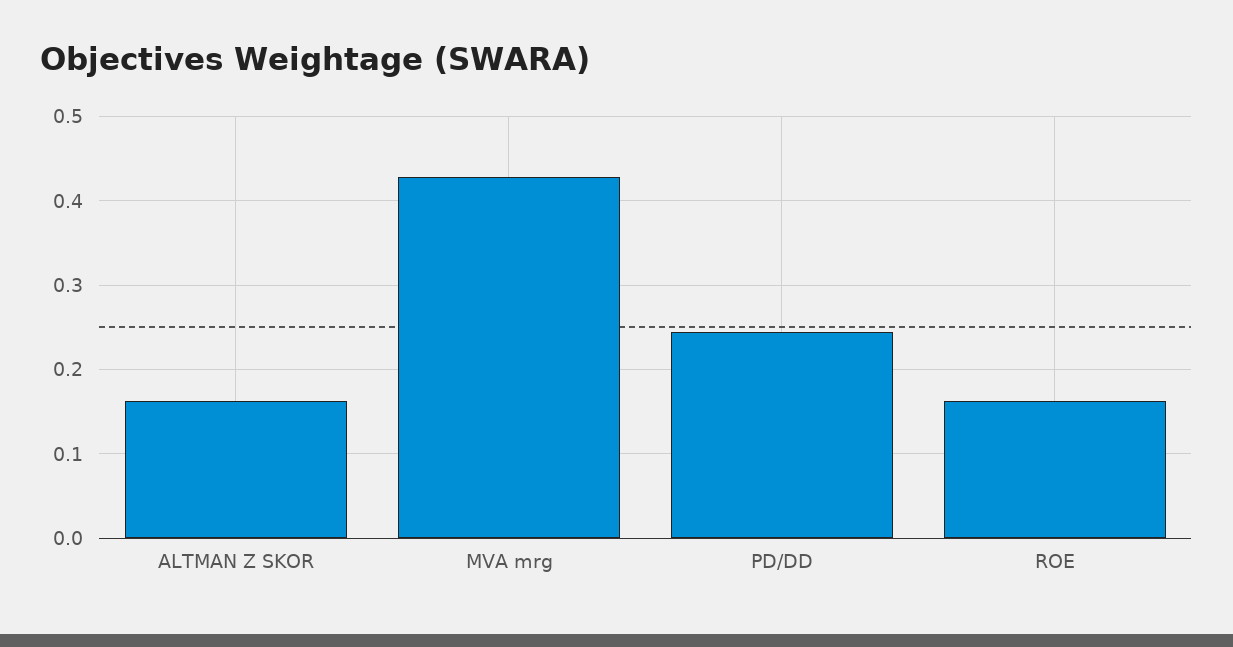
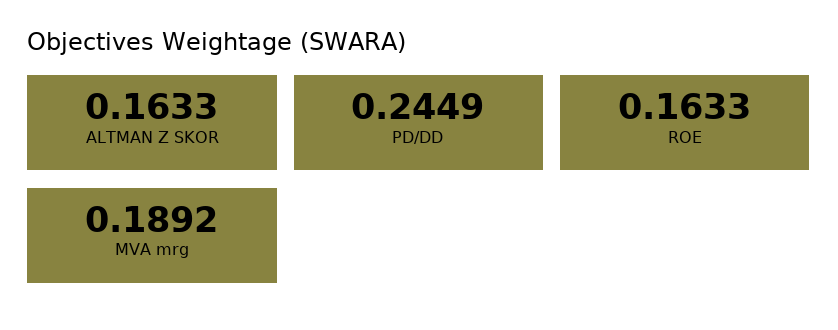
  {
    "ALTMAN Z SKOR": 0.1633,
-   "MVA mrg": 0.43,
+   "MVA mrg": 0.1892,
    "PD/DD": 0.2449,
    "ROE": 0.1633
  }

